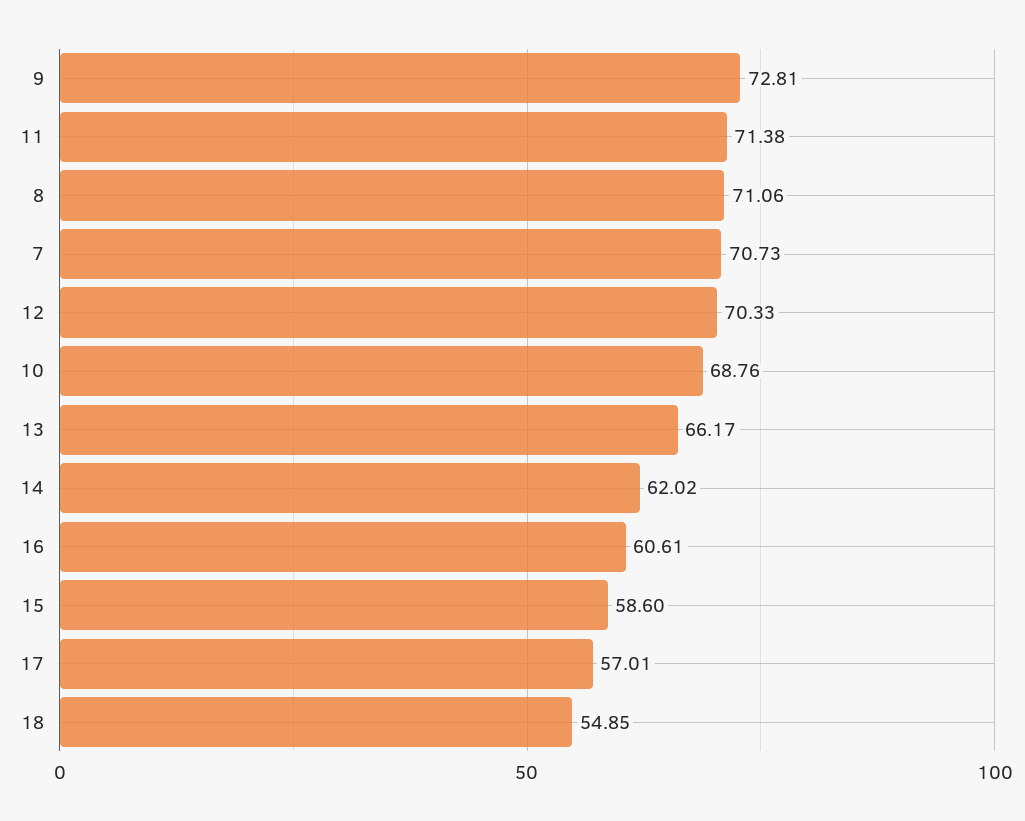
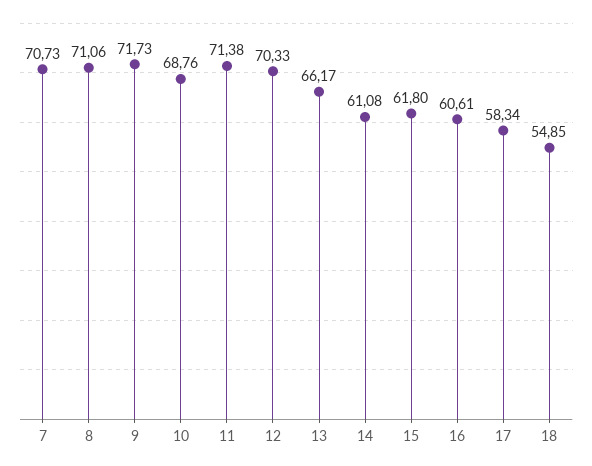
  {
-   "9": 72.81,
+   "9": 71.73,
    "11": 71.38,
    "8": 71.06,
    "7": 70.73,
    "12": 70.33,
    "10": 68.76,
    "13": 66.17,
-   "14": 62.02,
+   "14": 61.08,
    "16": 60.61,
-   "15": 58.6,
+   "15": 61.8,
-   "17": 57.01,
+   "17": 58.34,
    "18": 54.85
  }

